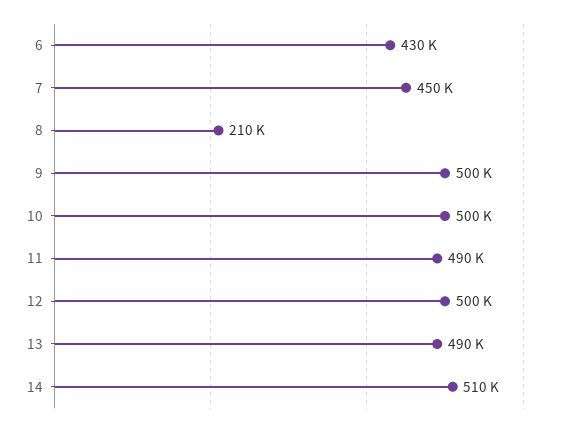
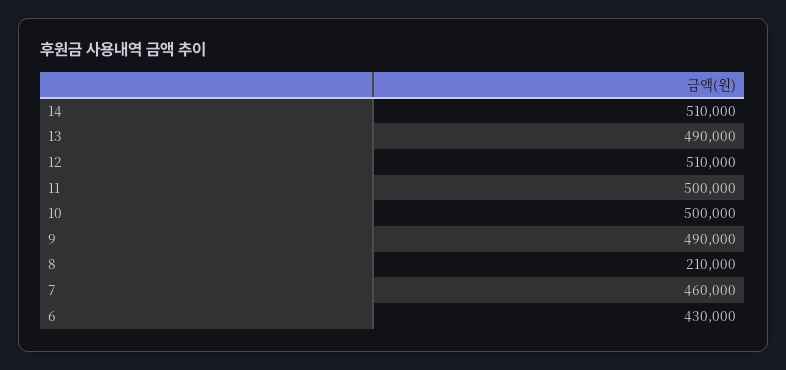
  {
    "6": 430000,
-   "7": 450000,
+   "7": 460000,
    "8": 210000,
-   "9": 500000,
+   "9": 490000,
    "10": 500000,
-   "11": 490000,
+   "11": 500000,
-   "12": 500000,
+   "12": 510000,
    "13": 490000,
    "14": 510000
  }

